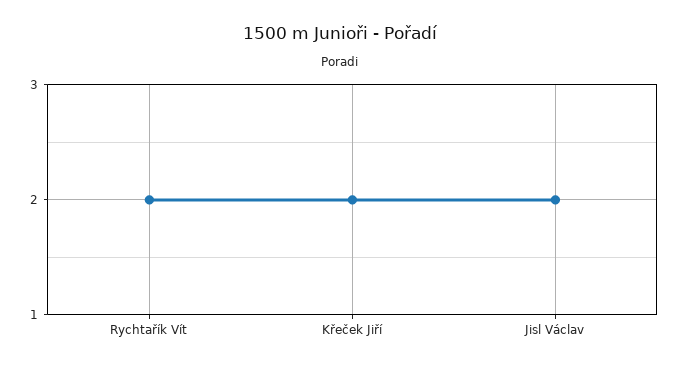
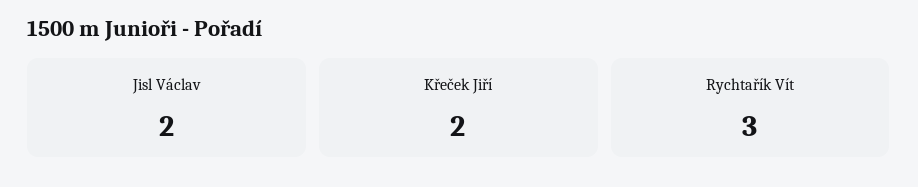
  {
-   "Rychtařík Vít": 2,
+   "Rychtařík Vít": 3,
    "Křeček Jiří": 2,
    "Jisl Václav": 2
  }

